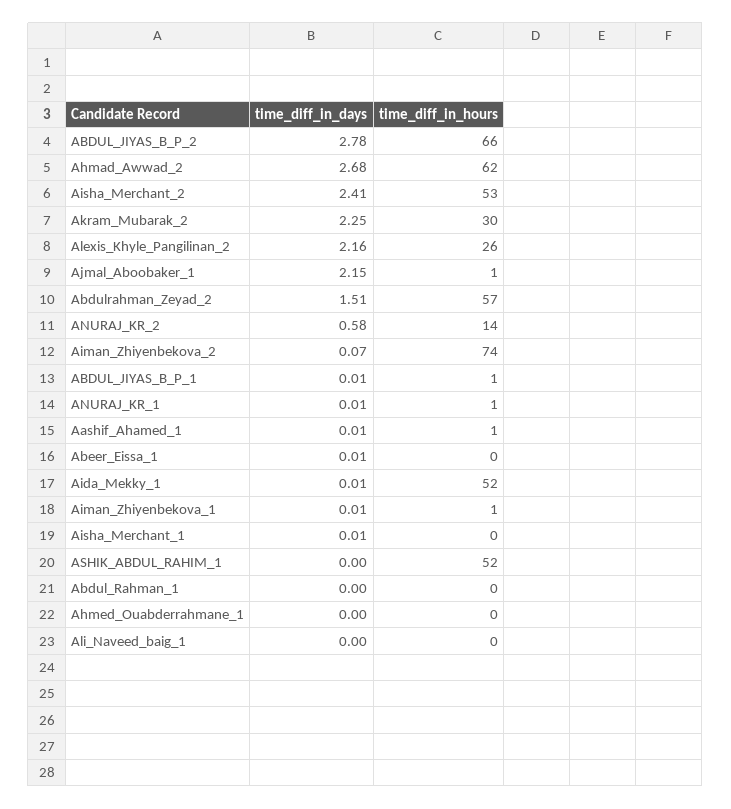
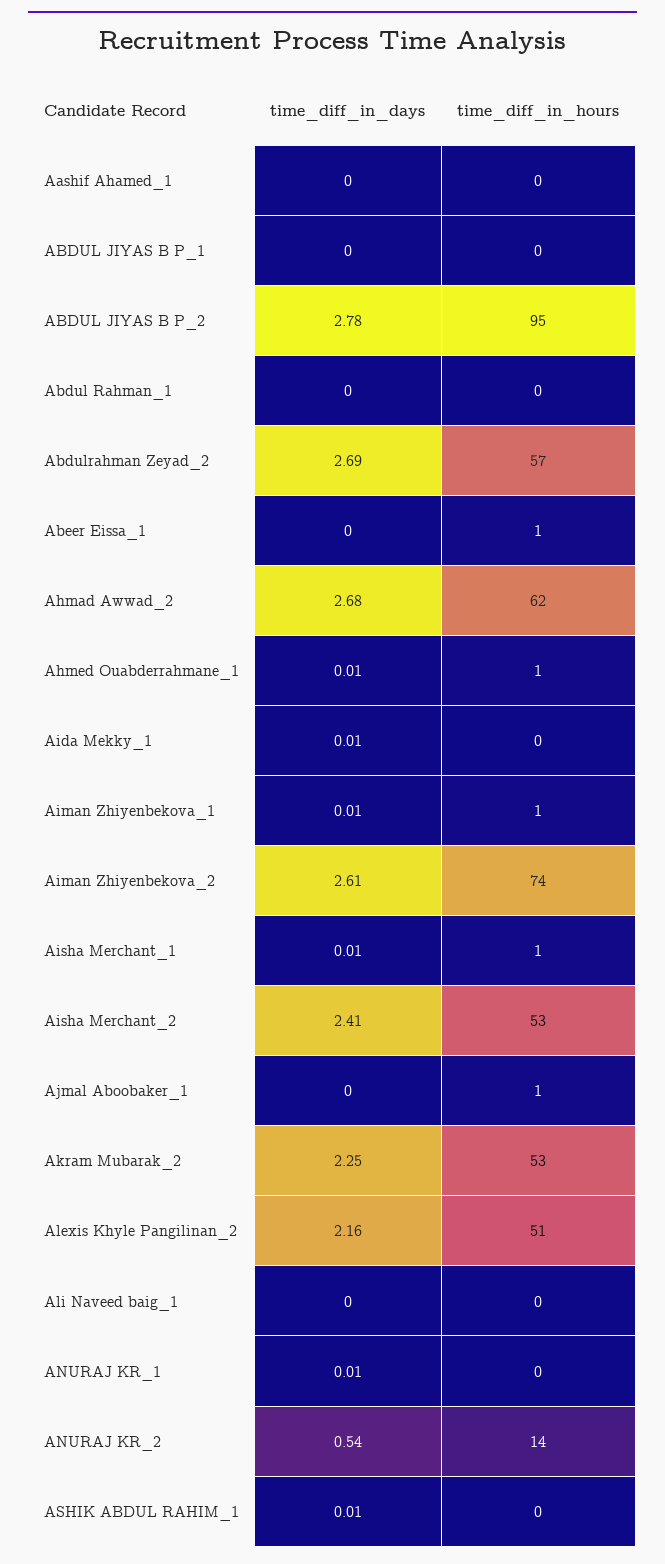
  {
    "time_diff_in_days": {
      "ABDUL_JIYAS_B_P_2": 2.78,
      "Ahmad_Awwad_2": 2.68,
      "Aisha_Merchant_2": 2.41,
      "Akram_Mubarak_2": 2.25,
      "Alexis_Khyle_Pangilinan_2": 2.16,
-     "Ajmal_Aboobaker_1": 2.15,
+     "Ajmal_Aboobaker_1": 0,
-     "Abdulrahman_Zeyad_2": 1.51,
+     "Abdulrahman_Zeyad_2": 2.69,
-     "ANURAJ_KR_2": 0.58,
+     "ANURAJ_KR_2": 0.54,
-     "Aiman_Zhiyenbekova_2": 0.07,
+     "Aiman_Zhiyenbekova_2": 2.61,
-     "ABDUL_JIYAS_B_P_1": 0.01,
+     "ABDUL_JIYAS_B_P_1": 0,
      "ANURAJ_KR_1": 0.01,
-     "Aashif_Ahamed_1": 0.01,
+     "Aashif_Ahamed_1": 0,
-     "Abeer_Eissa_1": 0.01,
+     "Abeer_Eissa_1": 0,
      "Aida_Mekky_1": 0.01,
      "Aiman_Zhiyenbekova_1": 0.01,
      "Aisha_Merchant_1": 0.01,
-     "ASHIK_ABDUL_RAHIM_1": 0,
+     "ASHIK_ABDUL_RAHIM_1": 0.01,
      "Abdul_Rahman_1": 0,
-     "Ahmed_Ouabderrahmane_1": 0,
+     "Ahmed_Ouabderrahmane_1": 0.01,
      "Ali_Naveed_baig_1": 0
    },
    "time_diff_in_hours": {
-     "ABDUL_JIYAS_B_P_2": 66,
+     "ABDUL_JIYAS_B_P_2": 95,
      "Ahmad_Awwad_2": 62,
      "Aisha_Merchant_2": 53,
-     "Akram_Mubarak_2": 30,
+     "Akram_Mubarak_2": 53,
-     "Alexis_Khyle_Pangilinan_2": 26,
+     "Alexis_Khyle_Pangilinan_2": 51,
      "Ajmal_Aboobaker_1": 1,
      "Abdulrahman_Zeyad_2": 57,
      "ANURAJ_KR_2": 14,
      "Aiman_Zhiyenbekova_2": 74,
-     "ABDUL_JIYAS_B_P_1": 1,
+     "ABDUL_JIYAS_B_P_1": 0,
-     "ANURAJ_KR_1": 1,
+     "ANURAJ_KR_1": 0,
-     "Aashif_Ahamed_1": 1,
+     "Aashif_Ahamed_1": 0,
-     "Abeer_Eissa_1": 0,
+     "Abeer_Eissa_1": 1,
-     "Aida_Mekky_1": 52,
+     "Aida_Mekky_1": 0,
      "Aiman_Zhiyenbekova_1": 1,
-     "Aisha_Merchant_1": 0,
+     "Aisha_Merchant_1": 1,
-     "ASHIK_ABDUL_RAHIM_1": 52,
+     "ASHIK_ABDUL_RAHIM_1": 0,
      "Abdul_Rahman_1": 0,
-     "Ahmed_Ouabderrahmane_1": 0,
+     "Ahmed_Ouabderrahmane_1": 1,
      "Ali_Naveed_baig_1": 0
    }
  }

